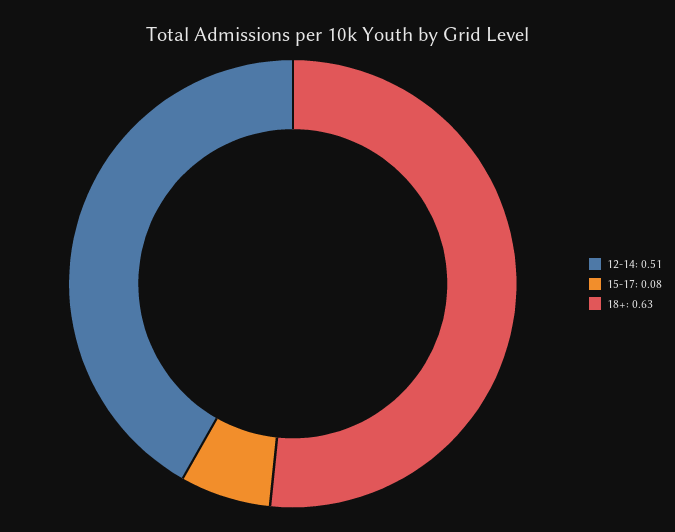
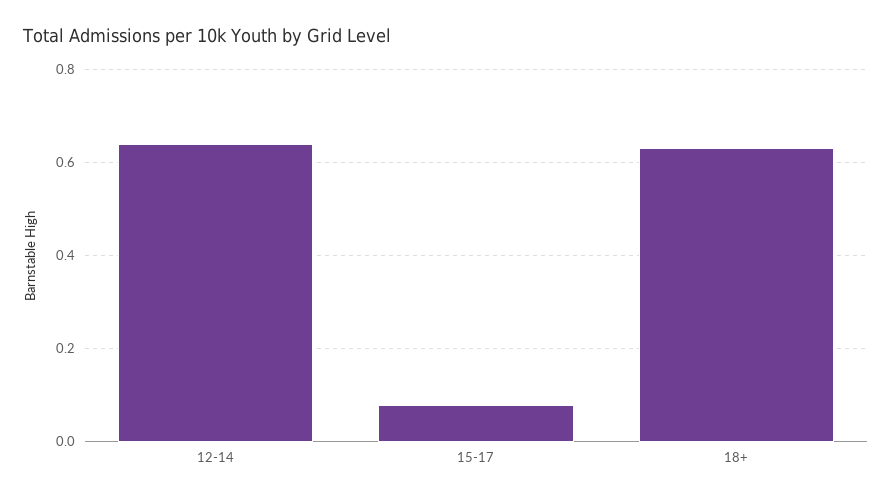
  {
-   "12-14": 0.51,
+   "12-14": 0.65,
    "15-17": 0.08,
    "18+": 0.63
  }

